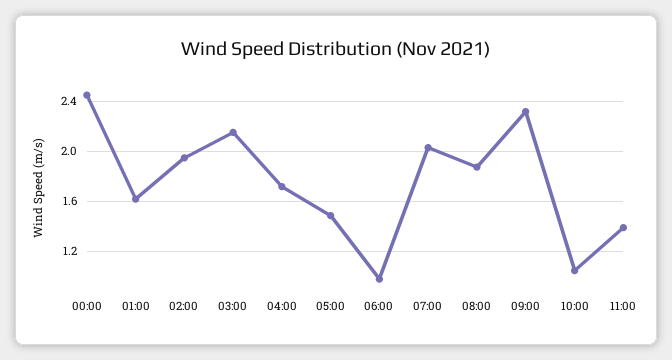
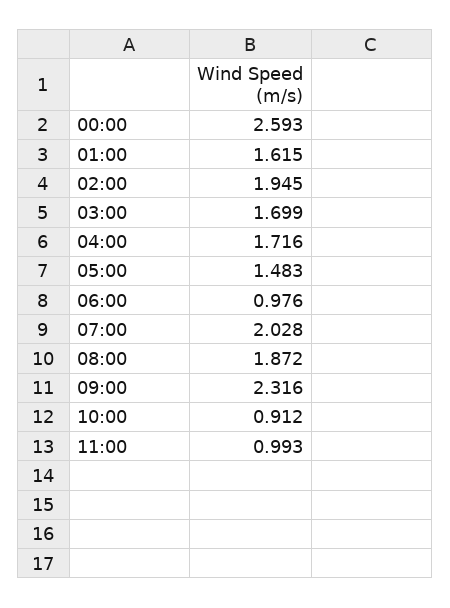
  {
-   "00:00": 2.45,
+   "00:00": 2.593,
    "01:00": 1.615,
    "02:00": 1.945,
-   "03:00": 2.15,
+   "03:00": 1.699,
    "04:00": 1.716,
    "05:00": 1.483,
    "06:00": 0.976,
    "07:00": 2.028,
    "08:00": 1.872,
    "09:00": 2.316,
-   "10:00": 1.05,
+   "10:00": 0.912,
-   "11:00": 1.4
+   "11:00": 0.993
  }

